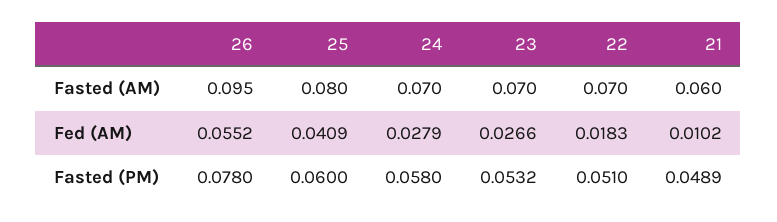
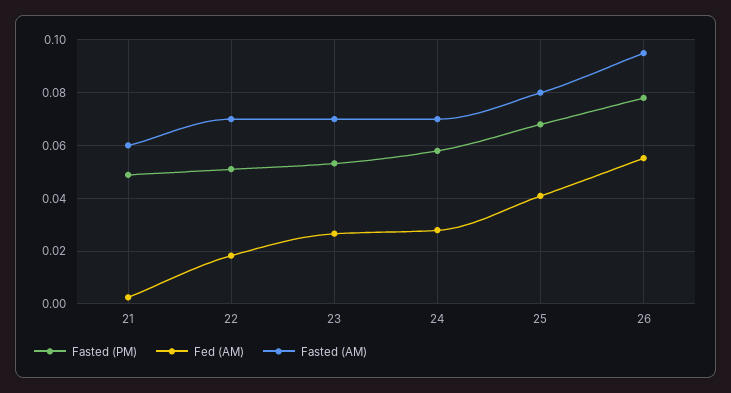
  {
    "Fasted (AM)": {
      "26": 0.095,
      "25": 0.08,
      "24": 0.07,
      "23": 0.07,
      "22": 0.07,
      "21": 0.06
    },
    "Fed (AM)": {
      "26": 0.0552,
      "25": 0.0409,
      "24": 0.0279,
      "23": 0.0266,
      "22": 0.0183,
-     "21": 0.0102
+     "21": 0.0025
    },
    "Fasted (PM)": {
      "26": 0.078,
-     "25": 0.06,
+     "25": 0.0675,
      "24": 0.058,
      "23": 0.0532,
      "22": 0.051,
      "21": 0.0489
    }
  }

